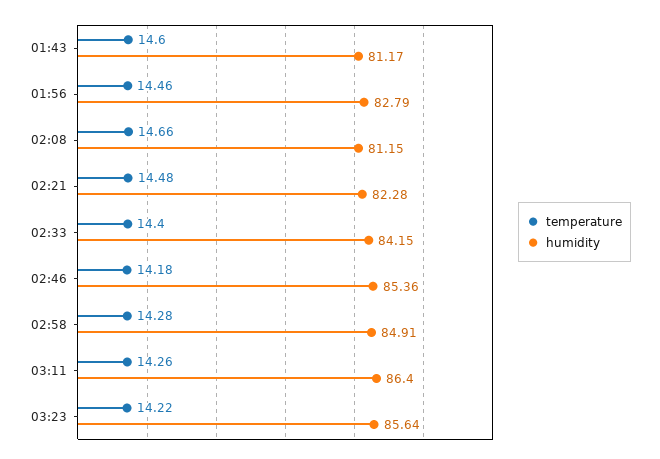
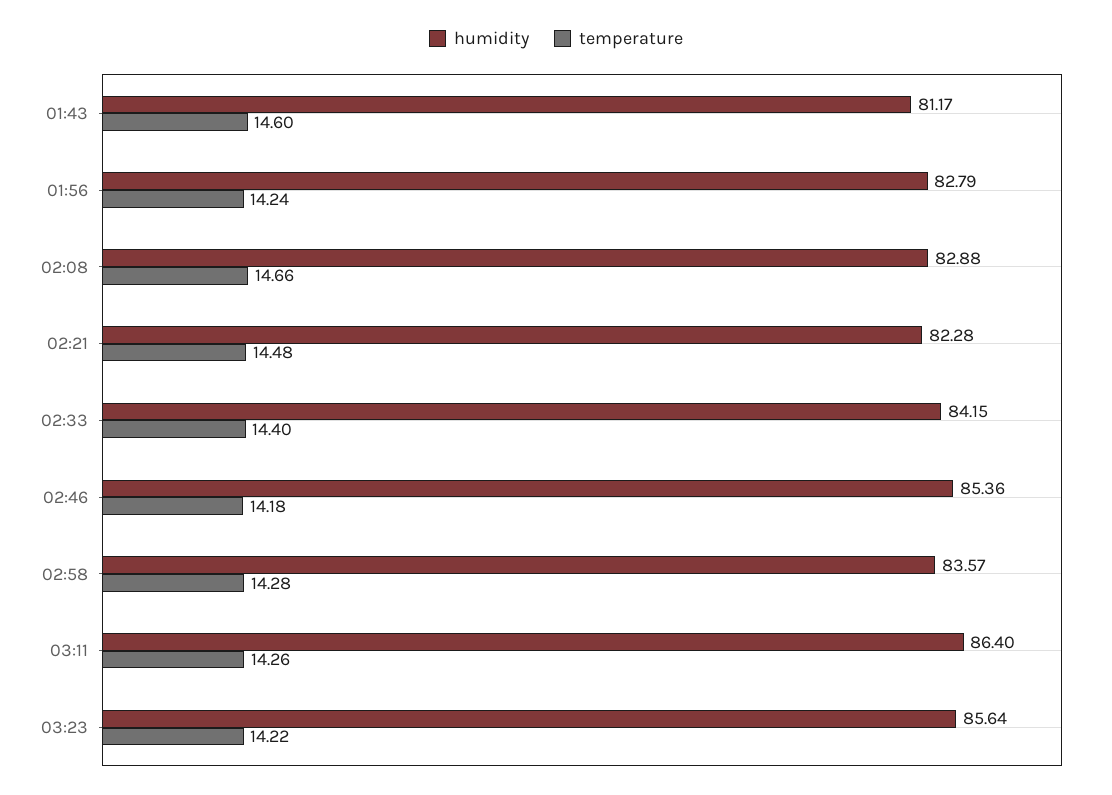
  {
    "temperature": {
      "01:43": 14.6,
-     "01:56": 14.46,
+     "01:56": 14.24,
      "02:08": 14.66,
      "02:21": 14.48,
      "02:33": 14.4,
      "02:46": 14.18,
      "02:58": 14.28,
      "03:11": 14.26,
      "03:23": 14.22
    },
    "humidity": {
      "01:43": 81.17,
      "01:56": 82.79,
-     "02:08": 81.15,
+     "02:08": 82.88,
      "02:21": 82.28,
      "02:33": 84.15,
      "02:46": 85.36,
-     "02:58": 84.91,
+     "02:58": 83.57,
      "03:11": 86.4,
      "03:23": 85.64
    }
  }

